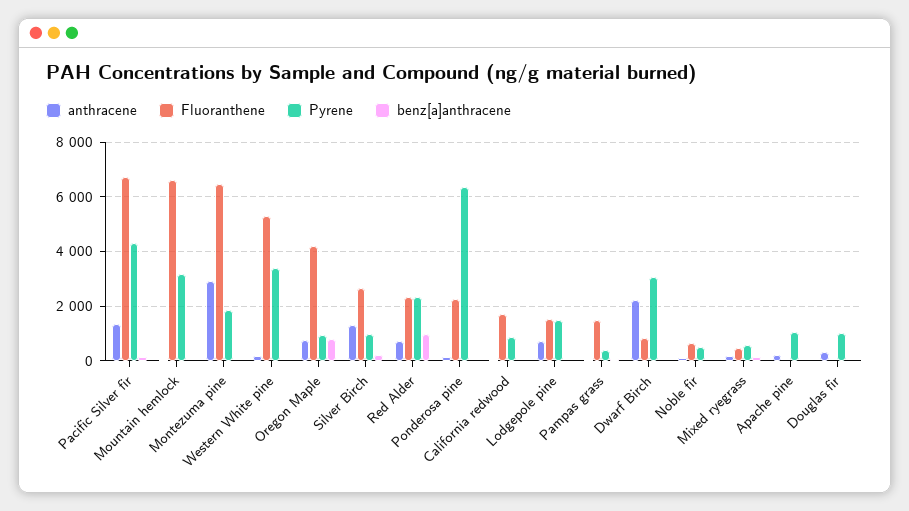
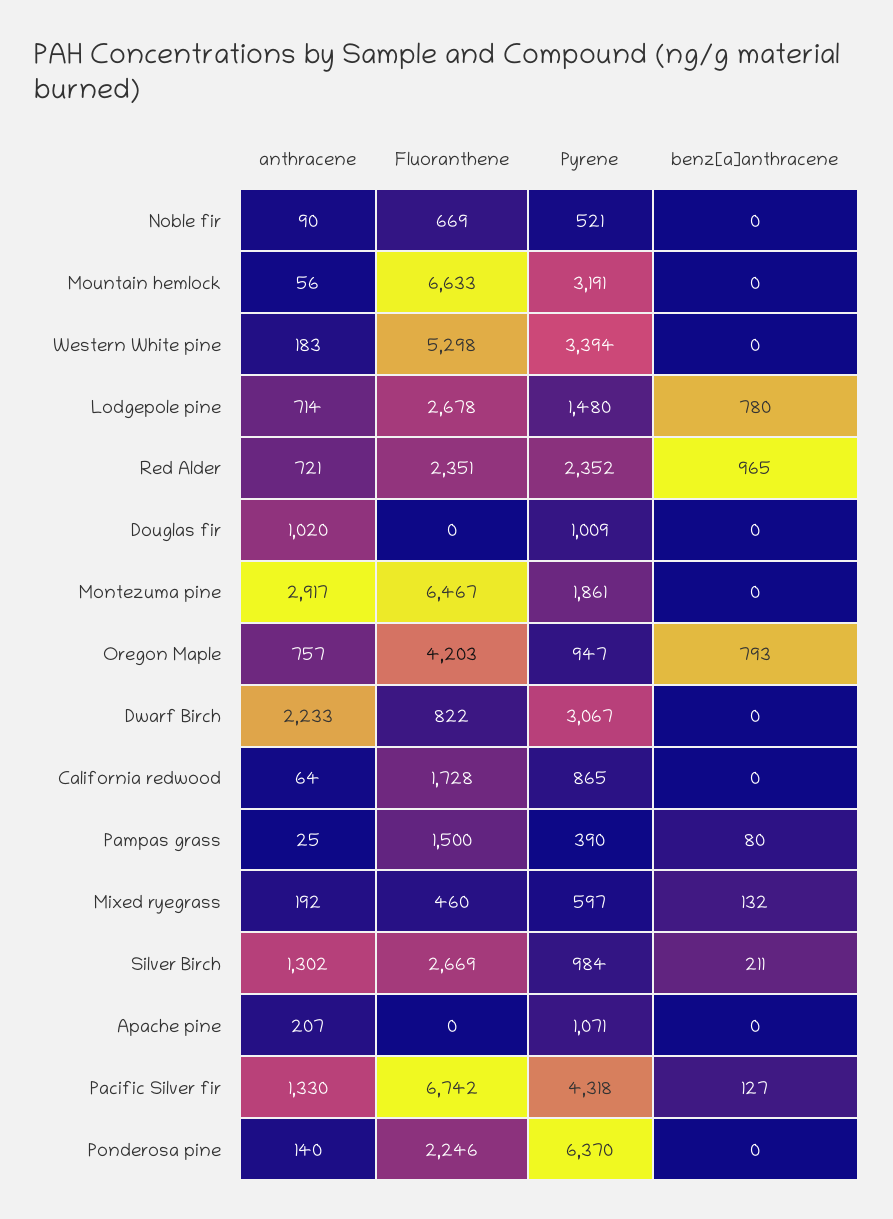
  {
    "anthracene": {
      "Pacific Silver fir": 1330,
      "Mountain hemlock": 56,
      "Montezuma pine": 2917,
      "Western White pine": 183,
      "Oregon Maple": 757,
      "Silver Birch": 1302,
      "Red Alder": 721,
      "Ponderosa pine": 140,
      "California redwood": 64,
      "Lodgepole pine": 714,
      "Pampas grass": 25,
      "Dwarf Birch": 2233,
      "Noble fir": 90,
      "Mixed ryegrass": 192,
      "Apache pine": 207,
-     "Douglas fir": 250
+     "Douglas fir": 1020
    },
    "Fluoranthene": {
      "Pacific Silver fir": 6742,
      "Mountain hemlock": 6633,
      "Montezuma pine": 6467,
      "Western White pine": 5298,
      "Oregon Maple": 4203,
      "Silver Birch": 2669,
      "Red Alder": 2351,
      "Ponderosa pine": 2246,
      "California redwood": 1728,
-     "Lodgepole pine": 1500,
+     "Lodgepole pine": 2678,
      "Pampas grass": 1500,
      "Dwarf Birch": 822,
      "Noble fir": 669,
      "Mixed ryegrass": 460,
      "Apache pine": 0,
      "Douglas fir": 0
    },
    "Pyrene": {
      "Pacific Silver fir": 4318,
      "Mountain hemlock": 3191,
      "Montezuma pine": 1861,
      "Western White pine": 3394,
      "Oregon Maple": 947,
      "Silver Birch": 984,
      "Red Alder": 2352,
      "Ponderosa pine": 6370,
      "California redwood": 865,
      "Lodgepole pine": 1480,
      "Pampas grass": 390,
      "Dwarf Birch": 3067,
      "Noble fir": 521,
      "Mixed ryegrass": 597,
      "Apache pine": 1071,
      "Douglas fir": 1009
    },
    "benz[a]anthracene": {
      "Pacific Silver fir": 127,
      "Mountain hemlock": 0,
      "Montezuma pine": 0,
      "Western White pine": 0,
      "Oregon Maple": 793,
      "Silver Birch": 211,
      "Red Alder": 965,
      "Ponderosa pine": 0,
      "California redwood": 0,
-     "Lodgepole pine": 0,
+     "Lodgepole pine": 780,
      "Pampas grass": 80,
      "Dwarf Birch": 0,
      "Noble fir": 0,
      "Mixed ryegrass": 132,
      "Apache pine": 0,
      "Douglas fir": 0
    }
  }

